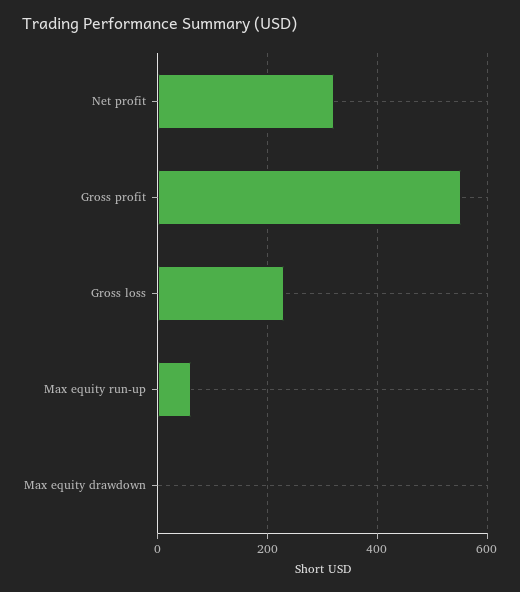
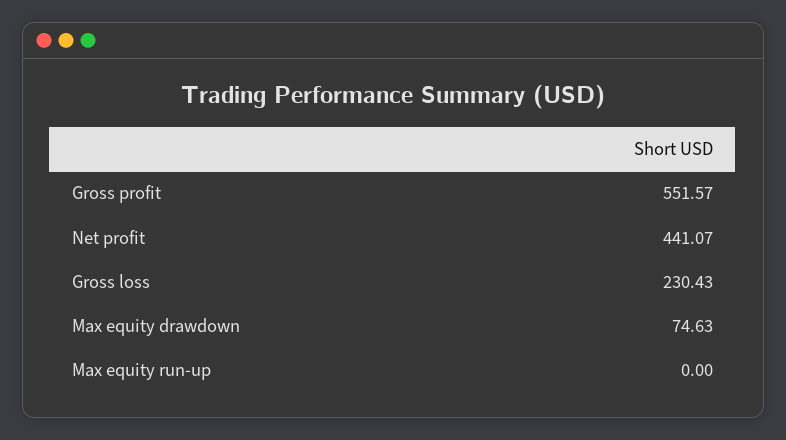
  {
-   "Net profit": 320,
+   "Net profit": 441.07,
    "Gross profit": 551.57,
    "Gross loss": 230.43,
-   "Max equity run-up": 60,
+   "Max equity run-up": 0,
-   "Max equity drawdown": 0
+   "Max equity drawdown": 74.63
  }

